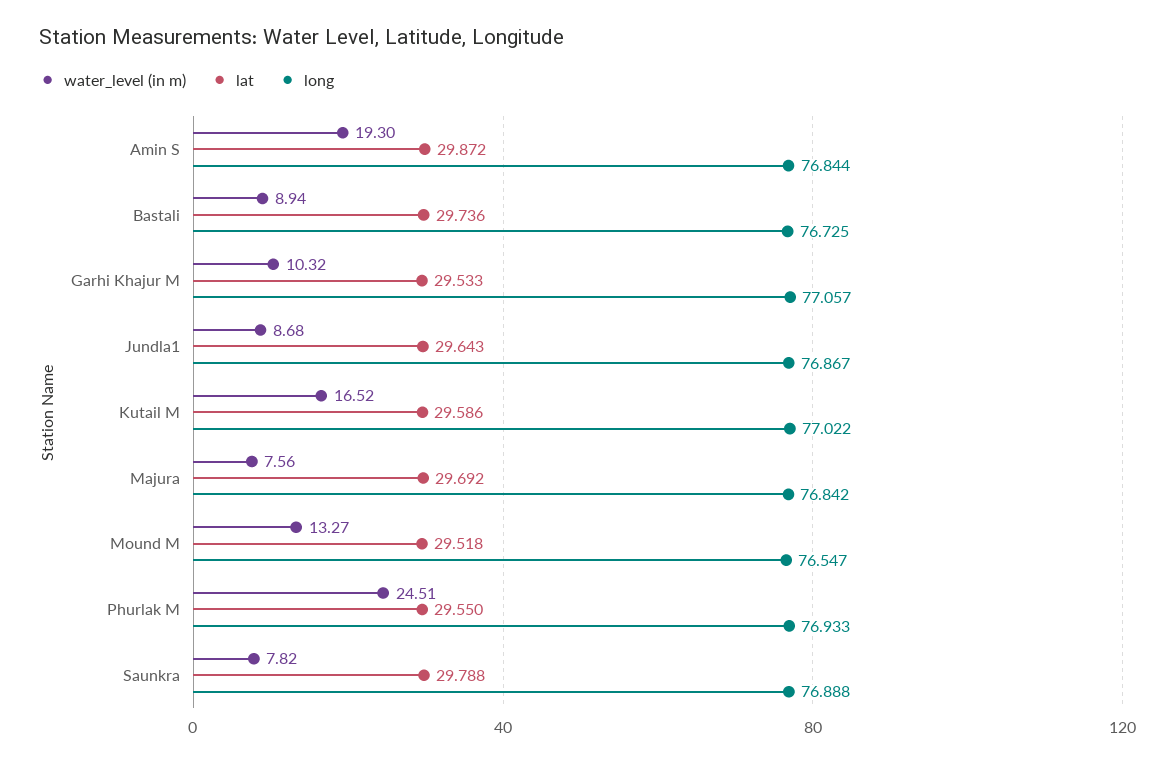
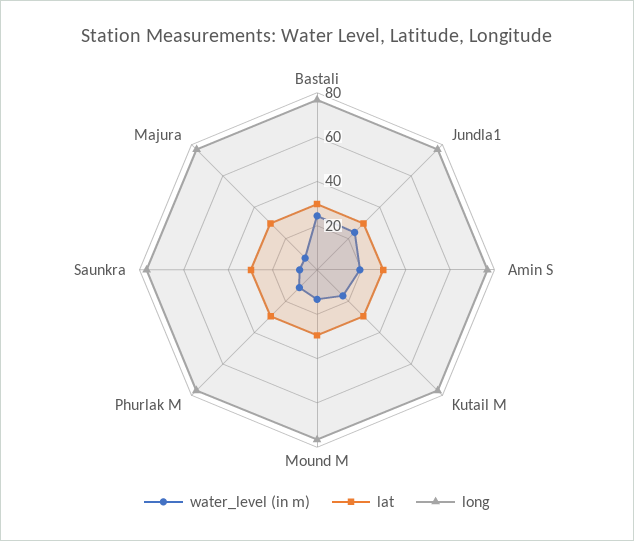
  {
    "water_level (in m)": {
      "Amin S": 19.3,
-     "Bastali": 8.94,
+     "Bastali": 25,
-     "Garhi Khajur M": 10.32,
-     "Jundla1": 8.68,
+     "Jundla1": 25,
      "Kutail M": 16.52,
      "Majura": 7.56,
      "Mound M": 13.27,
-     "Phurlak M": 24.51,
+     "Phurlak M": 10,
      "Saunkra": 7.82
    },
    "lat": {
      "Amin S": 29.872,
      "Bastali": 29.736,
-     "Garhi Khajur M": 29.533,
      "Jundla1": 29.643,
      "Kutail M": 29.586,
      "Majura": 29.692,
      "Mound M": 29.518,
      "Phurlak M": 29.55,
      "Saunkra": 29.788
    },
    "long": {
      "Amin S": 76.844,
      "Bastali": 76.725,
-     "Garhi Khajur M": 77.057,
      "Jundla1": 76.867,
      "Kutail M": 77.022,
      "Majura": 76.842,
      "Mound M": 76.547,
      "Phurlak M": 76.933,
      "Saunkra": 76.888
    }
  }

